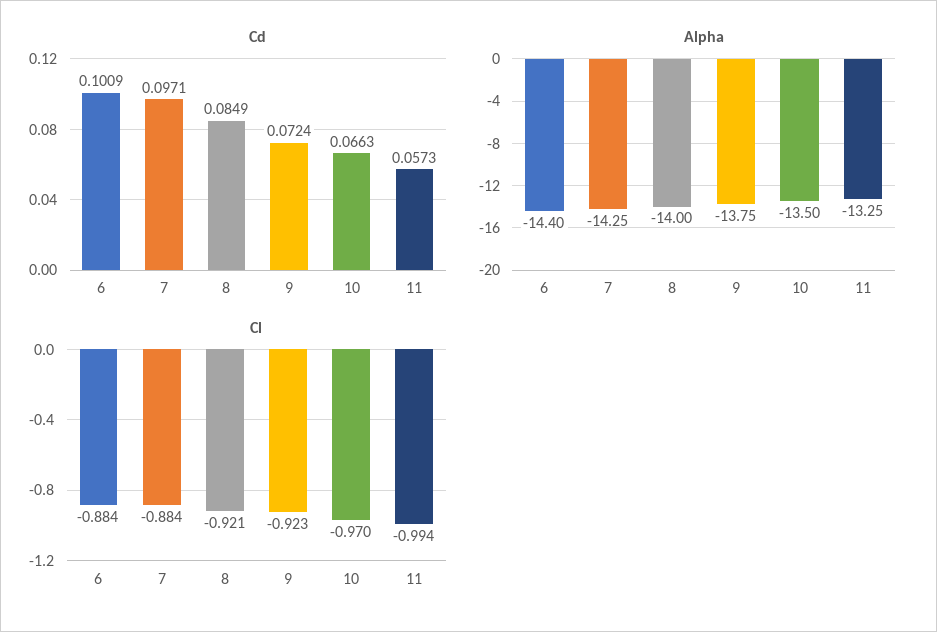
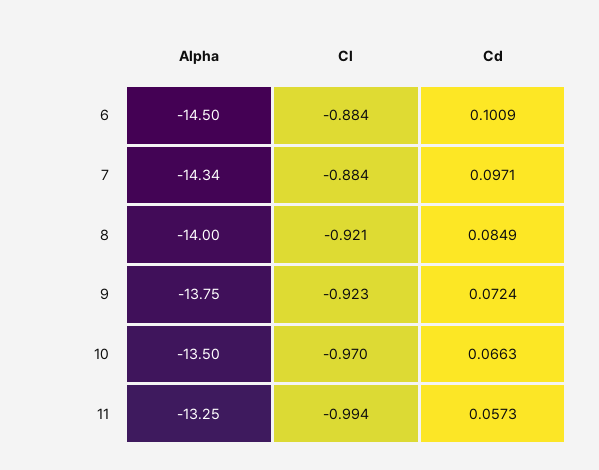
  {
    "Cd": {
      "6": 0.1009,
      "7": 0.0971,
      "8": 0.0849,
      "9": 0.0724,
      "10": 0.0663,
      "11": 0.0573
    },
    "Alpha": {
-     "6": -14.4,
+     "6": -14.5,
-     "7": -14.25,
+     "7": -14.34,
      "8": -14,
      "9": -13.75,
      "10": -13.5,
      "11": -13.25
    },
    "Cl": {
      "6": -0.884,
      "7": -0.884,
      "8": -0.921,
      "9": -0.923,
      "10": -0.97,
      "11": -0.994
    }
  }

